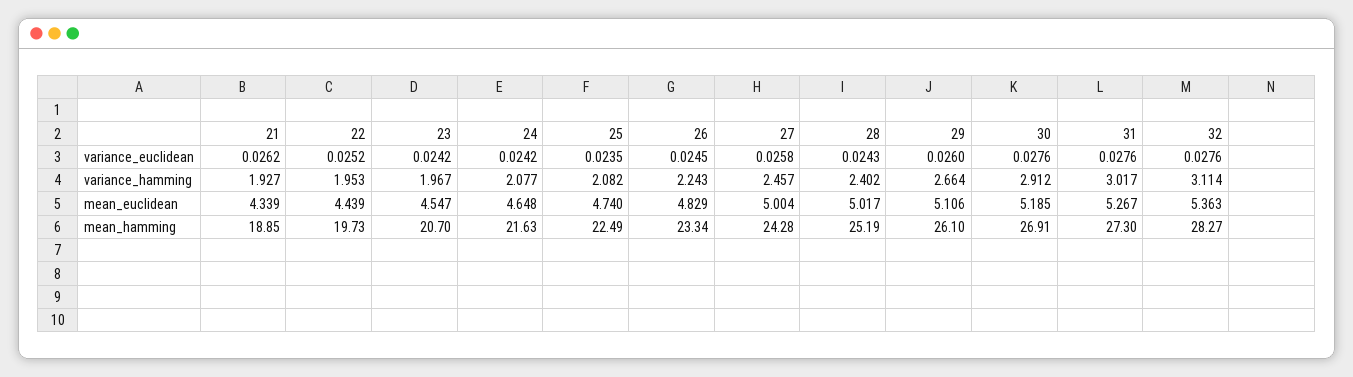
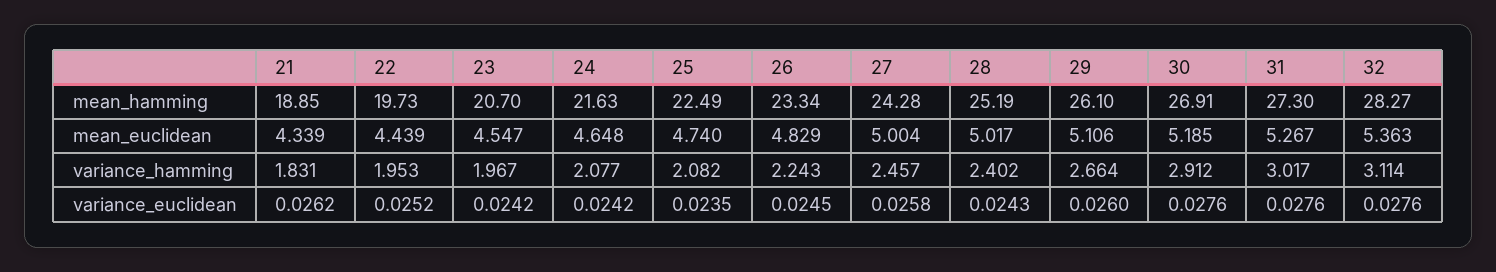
  {
    "21": {
      "variance_euclidean": 0.0262,
-     "variance_hamming": 1.927,
+     "variance_hamming": 1.831,
      "mean_euclidean": 4.339,
      "mean_hamming": 18.85
    },
    "22": {
      "variance_euclidean": 0.0252,
      "variance_hamming": 1.953,
      "mean_euclidean": 4.439,
      "mean_hamming": 19.73
    },
    "23": {
      "variance_euclidean": 0.0242,
      "variance_hamming": 1.967,
      "mean_euclidean": 4.547,
      "mean_hamming": 20.7
    },
    "24": {
      "variance_euclidean": 0.0242,
      "variance_hamming": 2.077,
      "mean_euclidean": 4.648,
      "mean_hamming": 21.63
    },
    "25": {
      "variance_euclidean": 0.0235,
      "variance_hamming": 2.082,
      "mean_euclidean": 4.74,
      "mean_hamming": 22.49
    },
    "26": {
      "variance_euclidean": 0.0245,
      "variance_hamming": 2.243,
      "mean_euclidean": 4.829,
      "mean_hamming": 23.34
    },
    "27": {
      "variance_euclidean": 0.0258,
      "variance_hamming": 2.457,
      "mean_euclidean": 5.004,
      "mean_hamming": 24.28
    },
    "28": {
      "variance_euclidean": 0.0243,
      "variance_hamming": 2.402,
      "mean_euclidean": 5.017,
      "mean_hamming": 25.19
    },
    "29": {
      "variance_euclidean": 0.026,
      "variance_hamming": 2.664,
      "mean_euclidean": 5.106,
      "mean_hamming": 26.1
    },
    "30": {
      "variance_euclidean": 0.0276,
      "variance_hamming": 2.912,
      "mean_euclidean": 5.185,
      "mean_hamming": 26.91
    },
    "31": {
      "variance_euclidean": 0.0276,
      "variance_hamming": 3.017,
      "mean_euclidean": 5.267,
      "mean_hamming": 27.3
    },
    "32": {
      "variance_euclidean": 0.0276,
      "variance_hamming": 3.114,
      "mean_euclidean": 5.363,
      "mean_hamming": 28.27
    }
  }

